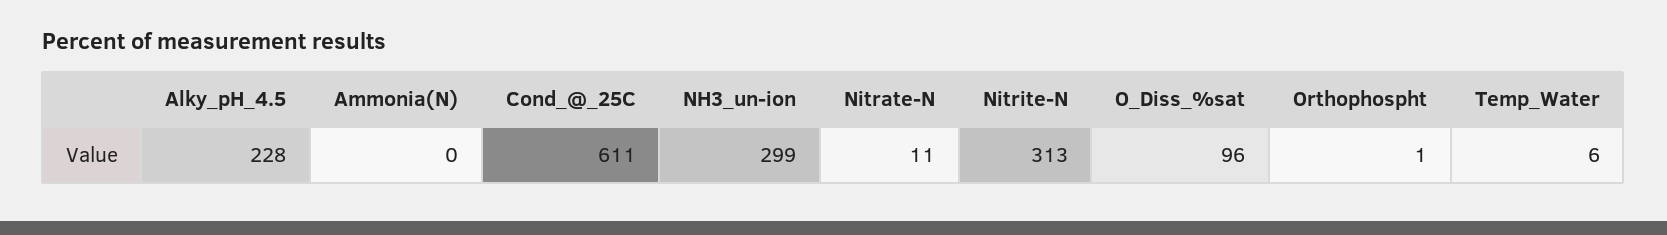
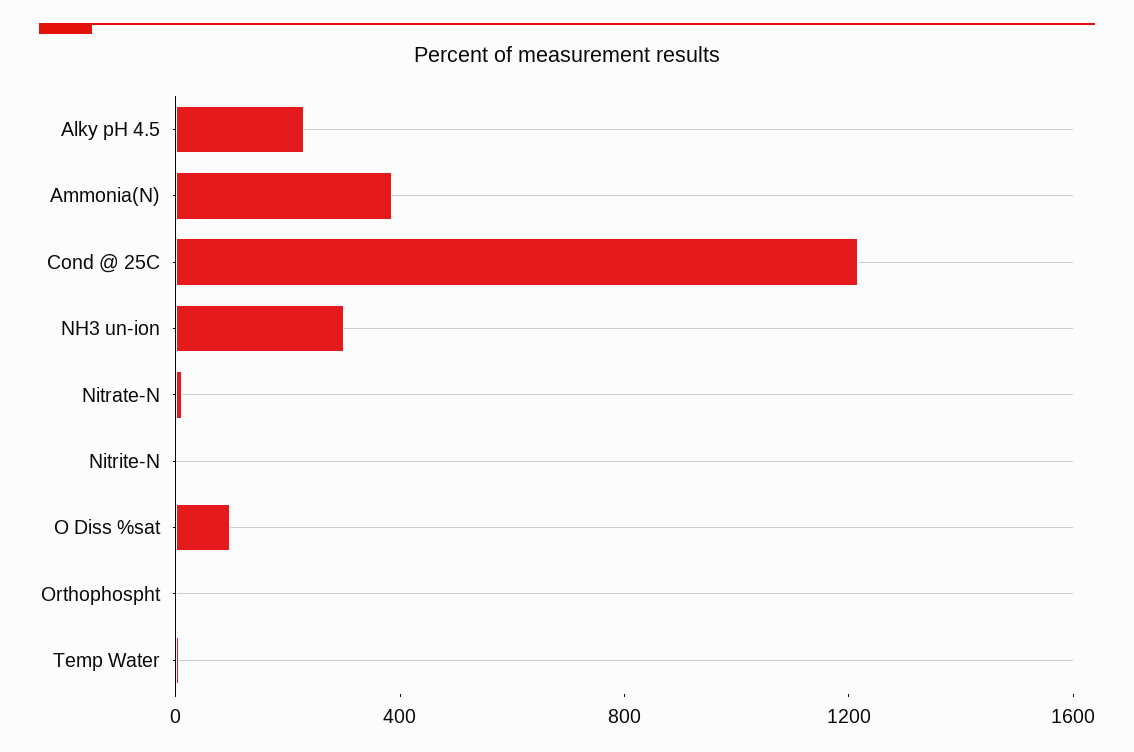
  {
    "Alky_pH_4.5": 228,
-   "Ammonia(N)": 0,
+   "Ammonia(N)": 400,
-   "Cond_@_25C": 611,
+   "Cond_@_25C": 1200,
    "NH3_un-ion": 299,
    "Nitrate-N": 11,
-   "Nitrite-N": 313,
+   "Nitrite-N": 0,
    "O_Diss_%sat": 96,
    "Orthophospht": 1,
    "Temp_Water": 6
  }

